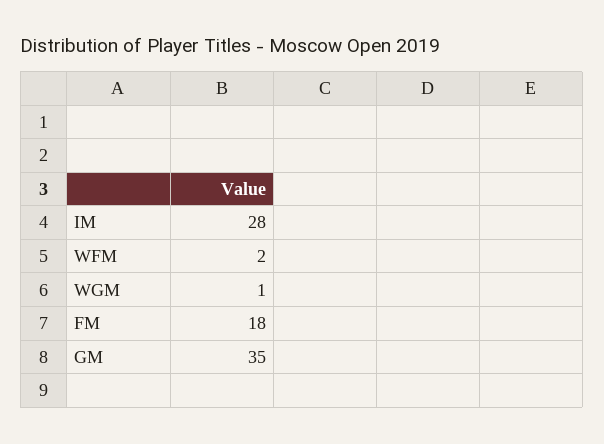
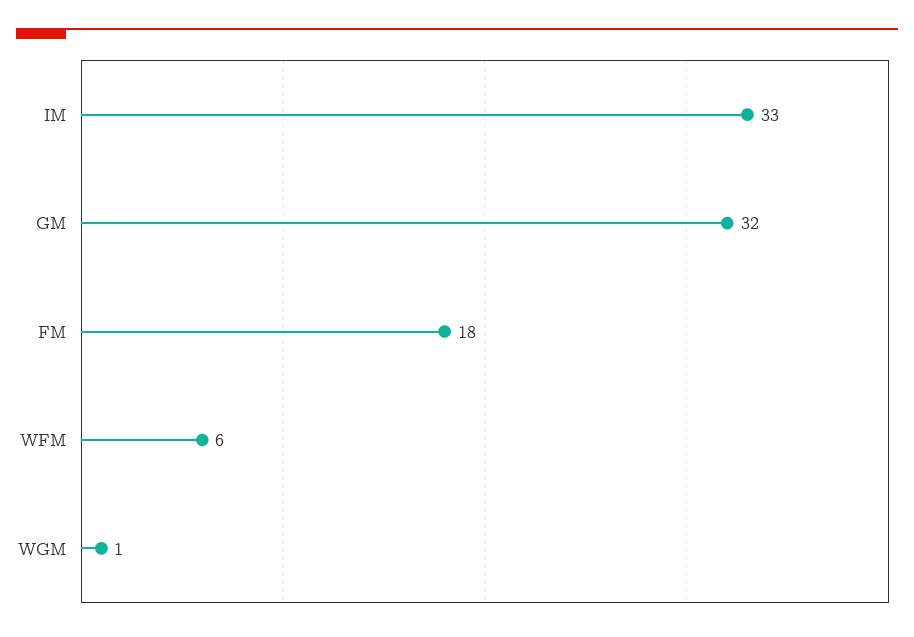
  {
-   "IM": 28,
+   "IM": 33,
-   "WFM": 2,
+   "WFM": 6,
    "WGM": 1,
    "FM": 18,
-   "GM": 35
+   "GM": 32
  }

